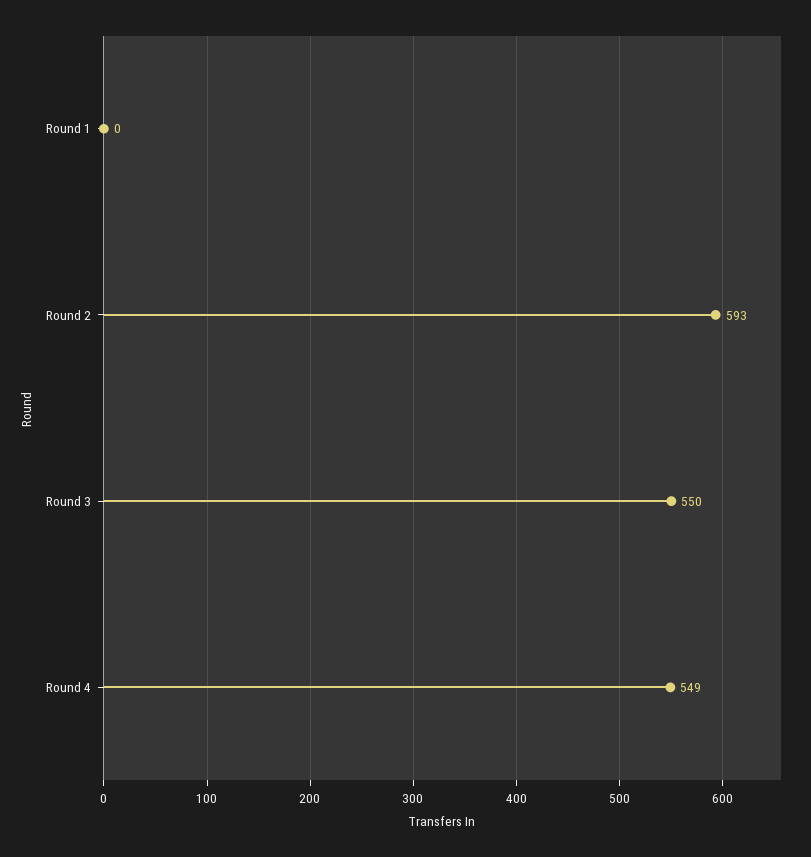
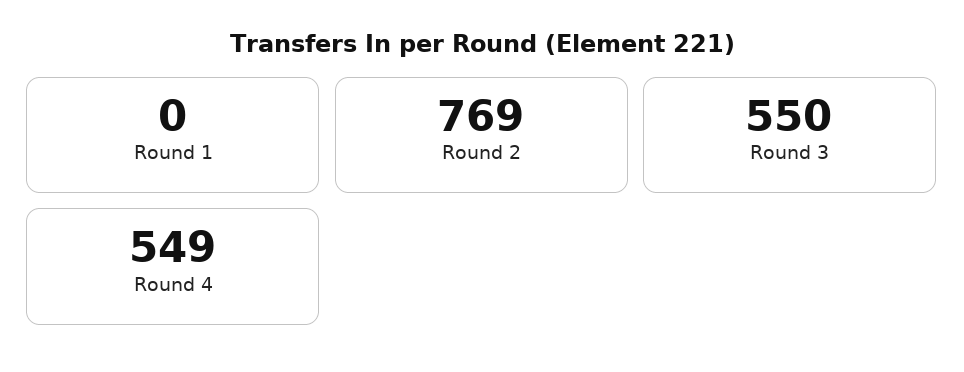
  {
    "Round 1": 0,
-   "Round 2": 593,
+   "Round 2": 769,
    "Round 3": 550,
    "Round 4": 549
  }

